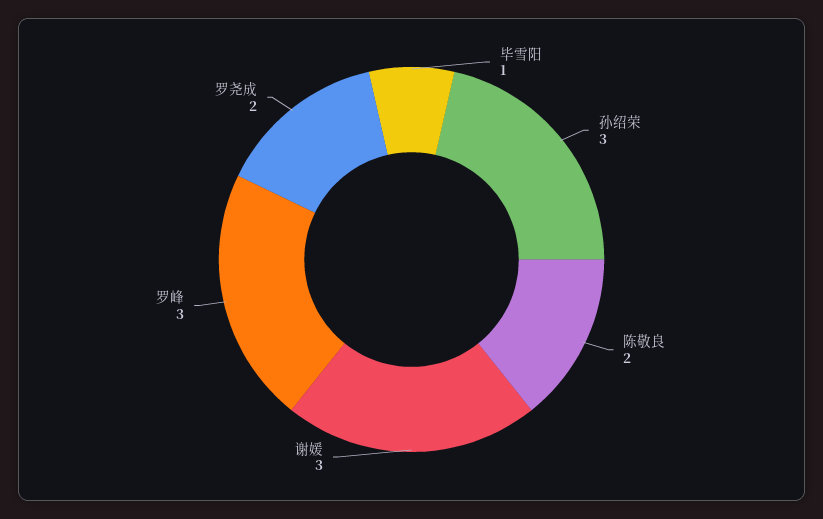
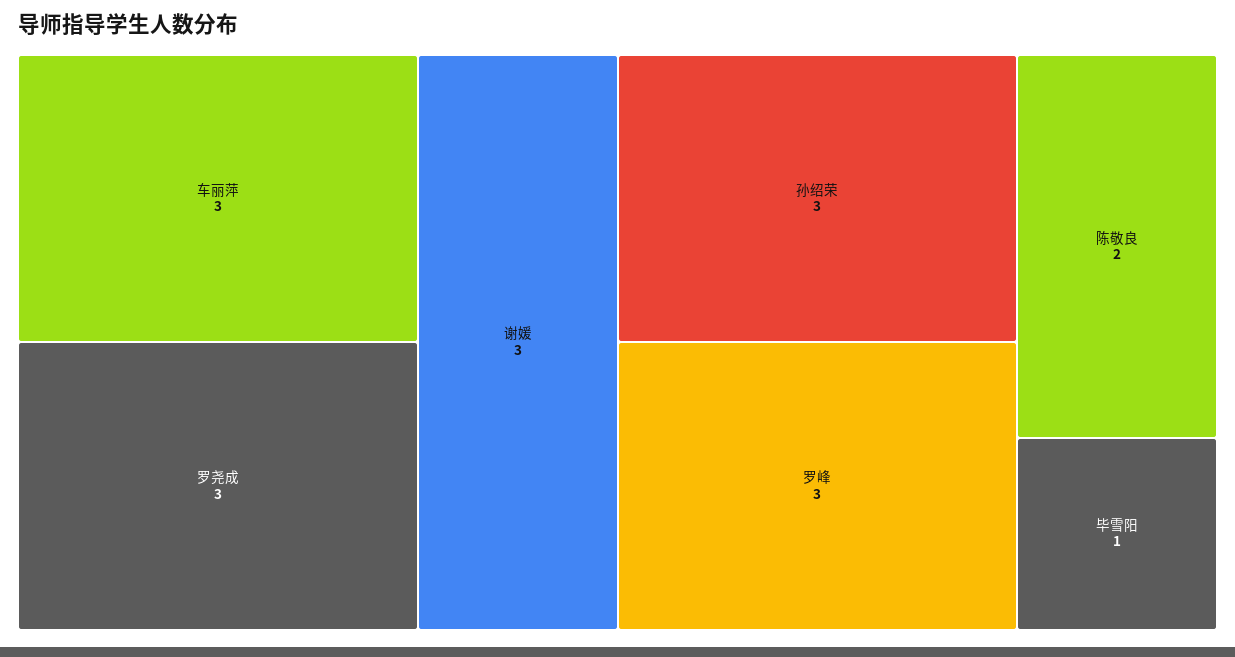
  {
    "毕雪阳": 1,
    "孙绍荣": 3,
    "陈敬良": 2,
    "谢媛": 3,
    "罗峰": 3,
-   "罗尧成": 2
+   "罗尧成": 3,
+   "车丽萍": 3
  }

